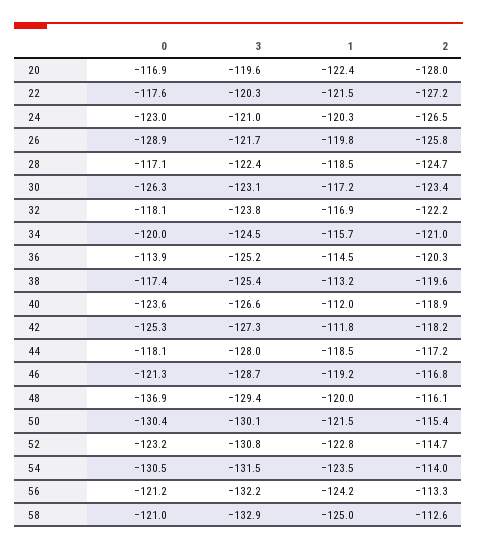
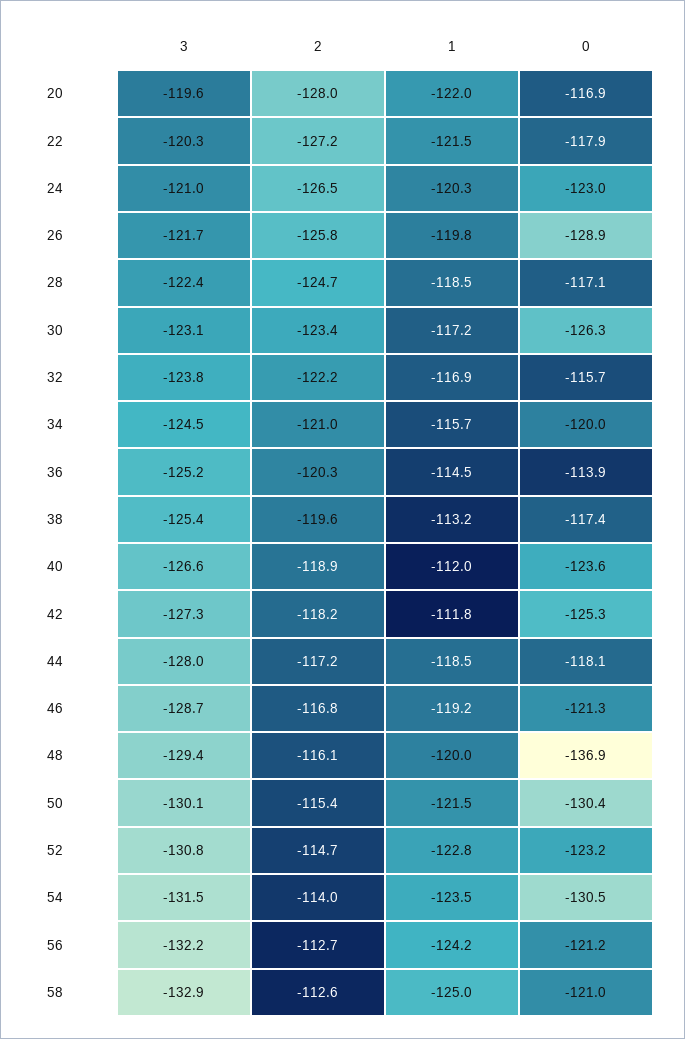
  {
    "0": {
      "20": -116.9,
-     "22": -117.6,
+     "22": -117.9,
      "24": -123,
      "26": -128.9,
      "28": -117.1,
      "30": -126.3,
-     "32": -118.1,
+     "32": -115.7,
      "34": -120,
      "36": -113.9,
      "38": -117.4,
      "40": -123.6,
      "42": -125.3,
      "44": -118.1,
      "46": -121.3,
      "48": -136.9,
      "50": -130.4,
      "52": -123.2,
      "54": -130.5,
      "56": -121.2,
      "58": -121
    },
    "3": {
      "20": -119.6,
      "22": -120.3,
      "24": -121,
      "26": -121.7,
      "28": -122.4,
      "30": -123.1,
      "32": -123.8,
      "34": -124.5,
      "36": -125.2,
      "38": -125.4,
      "40": -126.6,
      "42": -127.3,
      "44": -128,
      "46": -128.7,
      "48": -129.4,
      "50": -130.1,
      "52": -130.8,
      "54": -131.5,
      "56": -132.2,
      "58": -132.9
    },
    "1": {
-     "20": -122.4,
+     "20": -122,
      "22": -121.5,
      "24": -120.3,
      "26": -119.8,
      "28": -118.5,
      "30": -117.2,
      "32": -116.9,
      "34": -115.7,
      "36": -114.5,
      "38": -113.2,
      "40": -112,
      "42": -111.8,
      "44": -118.5,
      "46": -119.2,
      "48": -120,
      "50": -121.5,
      "52": -122.8,
      "54": -123.5,
      "56": -124.2,
      "58": -125
    },
    "2": {
      "20": -128,
      "22": -127.2,
      "24": -126.5,
      "26": -125.8,
      "28": -124.7,
      "30": -123.4,
      "32": -122.2,
      "34": -121,
      "36": -120.3,
      "38": -119.6,
      "40": -118.9,
      "42": -118.2,
      "44": -117.2,
      "46": -116.8,
      "48": -116.1,
      "50": -115.4,
      "52": -114.7,
      "54": -114,
-     "56": -113.3,
+     "56": -112.7,
      "58": -112.6
    }
  }

